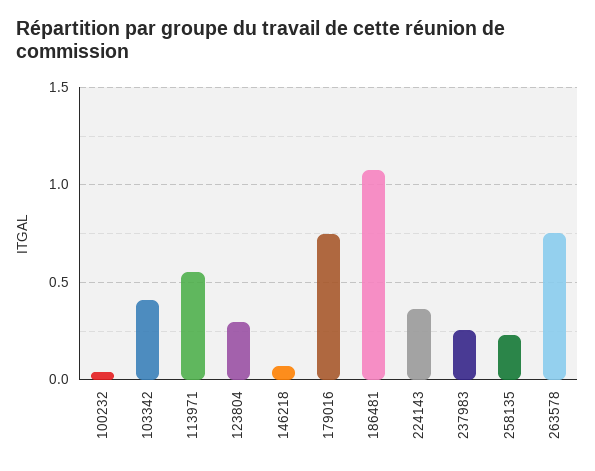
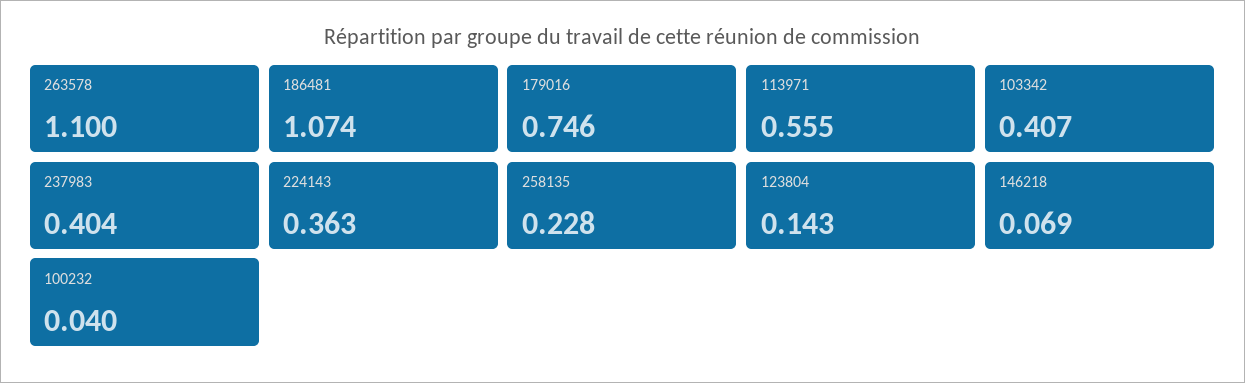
  {
    "100232": 0.04,
    "103342": 0.407,
    "113971": 0.555,
-   "123804": 0.3,
+   "123804": 0.143,
    "146218": 0.069,
    "179016": 0.746,
    "186481": 1.074,
    "224143": 0.363,
-   "237983": 0.25,
+   "237983": 0.404,
    "258135": 0.228,
-   "263578": 0.75
+   "263578": 1.1
  }

